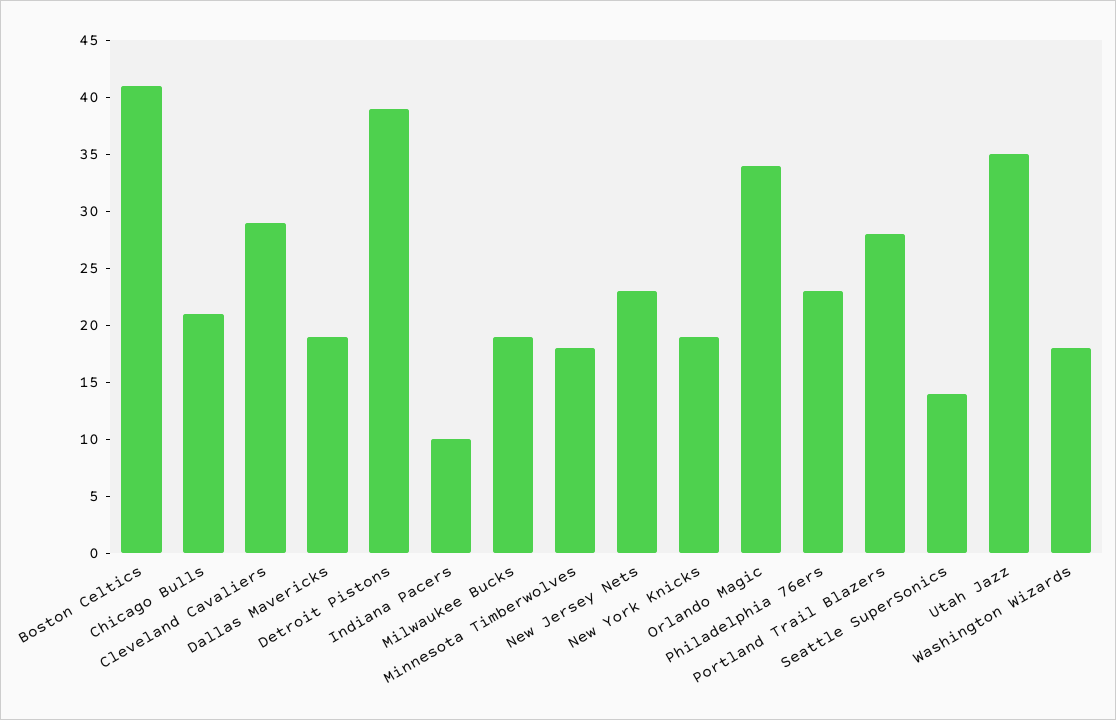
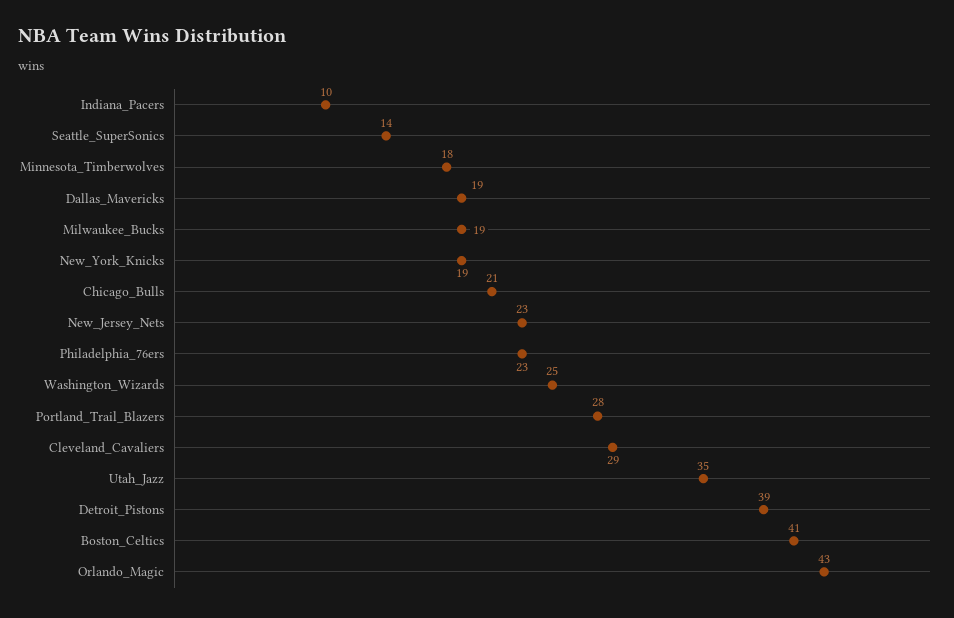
  {
    "Boston Celtics": 41,
    "Chicago Bulls": 21,
    "Cleveland Cavaliers": 29,
    "Dallas Mavericks": 19,
    "Detroit Pistons": 39,
    "Indiana Pacers": 10,
    "Milwaukee Bucks": 19,
    "Minnesota Timberwolves": 18,
    "New Jersey Nets": 23,
    "New York Knicks": 19,
-   "Orlando Magic": 34,
+   "Orlando Magic": 43,
    "Philadelphia 76ers": 23,
    "Portland Trail Blazers": 28,
    "Seattle SuperSonics": 14,
    "Utah Jazz": 35,
-   "Washington Wizards": 18
+   "Washington Wizards": 25
  }

